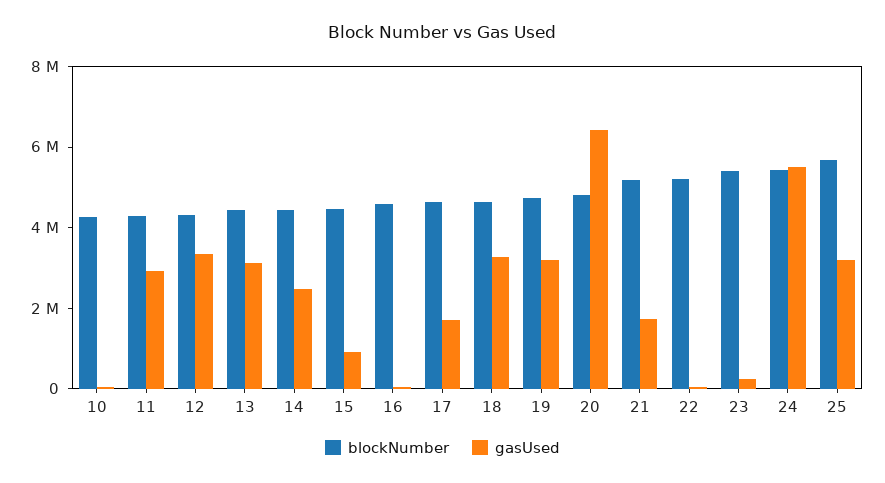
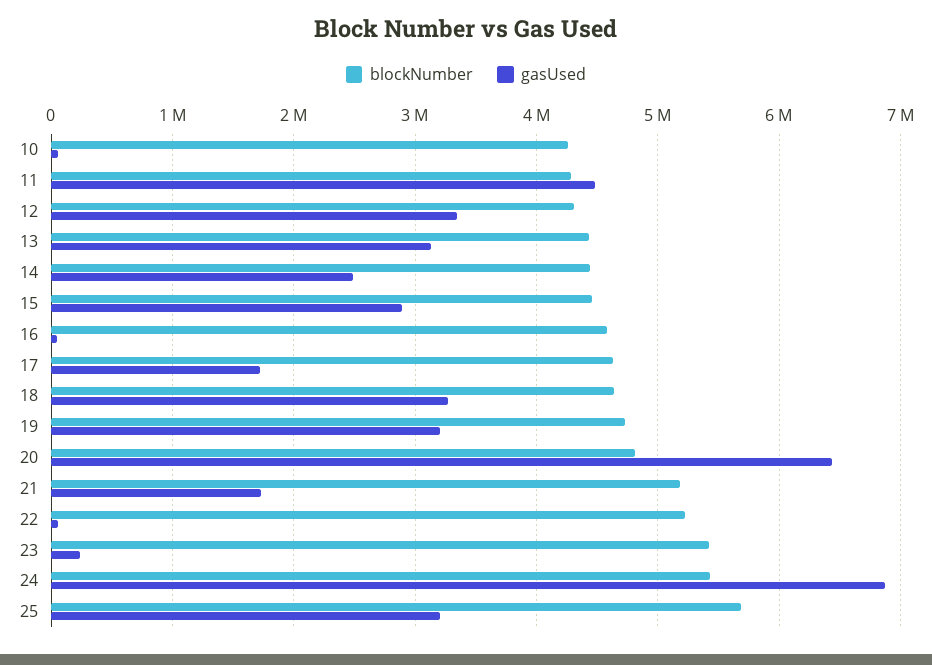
  {
    "blockNumber": {
      "10": 4300000,
      "11": 4300000,
      "12": 4300000,
      "13": 4400000,
      "14": 4400000,
      "15": 4500000,
      "16": 4600000,
      "17": 4600000,
      "18": 4600000,
      "19": 4700000,
      "20": 4800000,
      "21": 5200000,
      "22": 5200000,
      "23": 5400000,
      "24": 5400000,
      "25": 5700000
    },
    "gasUsed": {
      "10": 100000,
-     "11": 3000000,
+     "11": 4500000,
      "12": 3300000,
      "13": 3100000,
      "14": 2500000,
-     "15": 1000000,
+     "15": 2900000,
      "16": 100000,
      "17": 1700000,
      "18": 3300000,
      "19": 3200000,
      "20": 6400000,
      "21": 1700000,
      "22": 100000,
      "23": 200000,
-     "24": 5500000,
+     "24": 6900000,
      "25": 3200000
    }
  }

